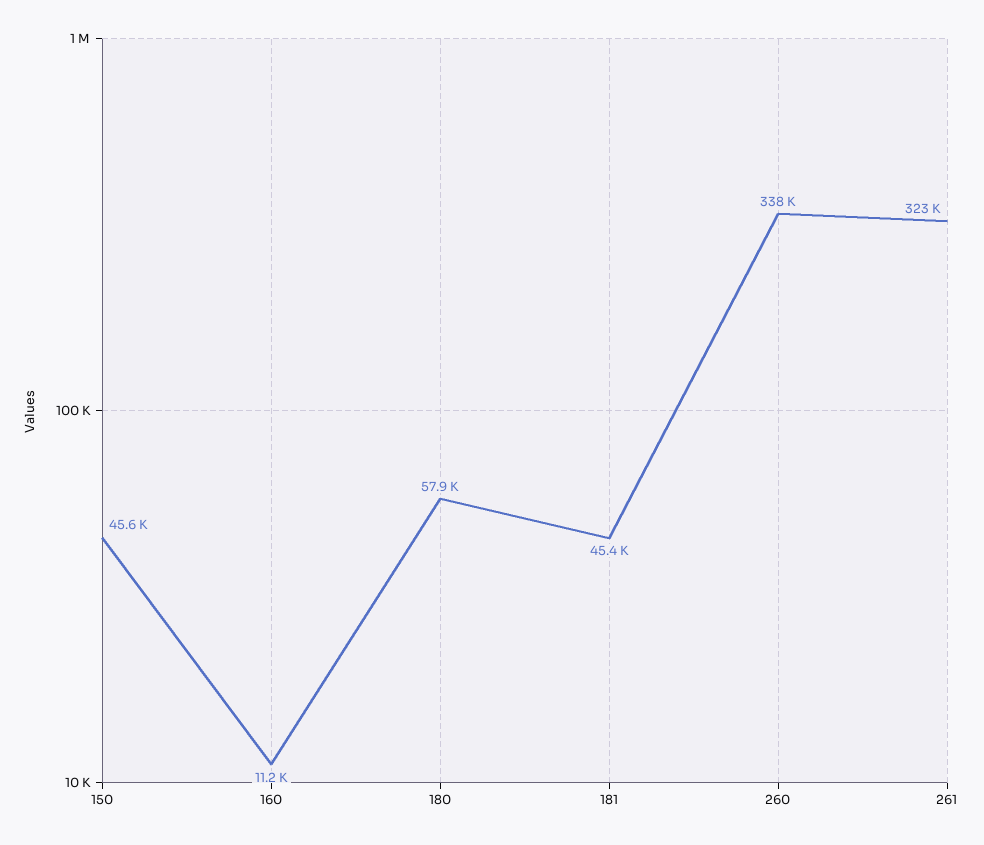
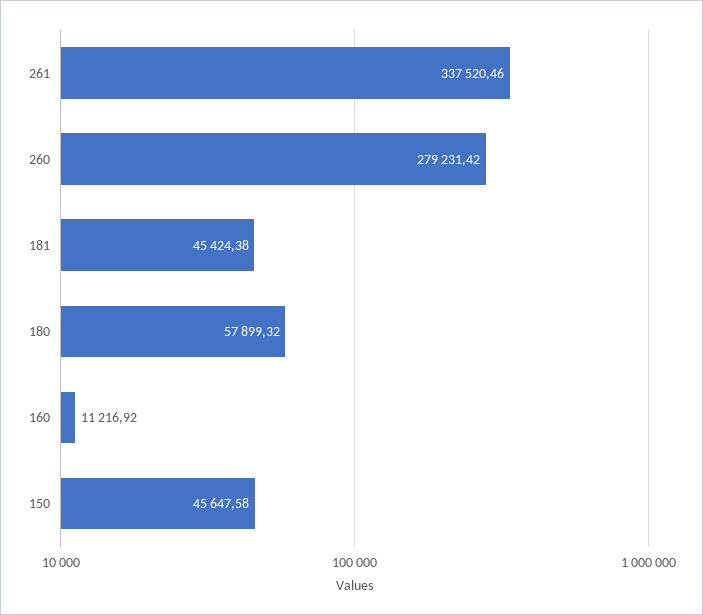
  {
    "150": 45647.58,
    "160": 11216.92,
    "180": 57899.32,
    "181": 45424.38,
-   "260": 338000,
+   "260": 279231.42,
-   "261": 323000
+   "261": 337520.46
  }

